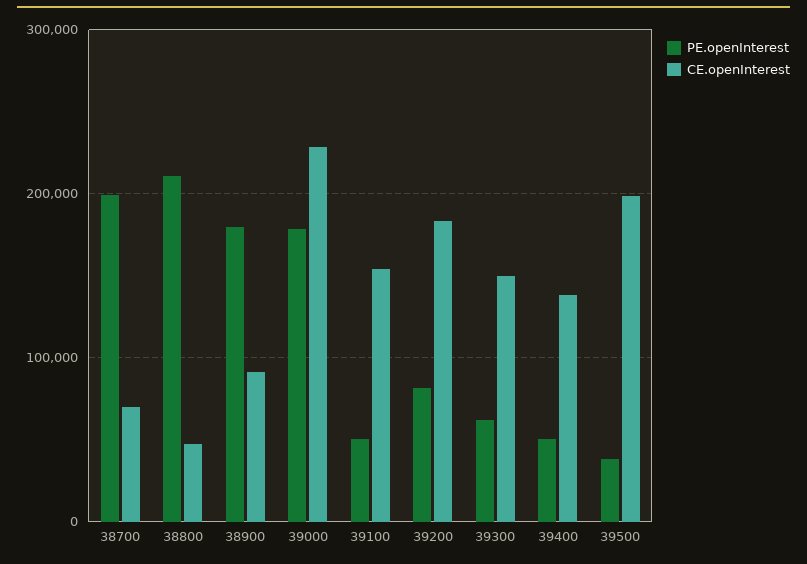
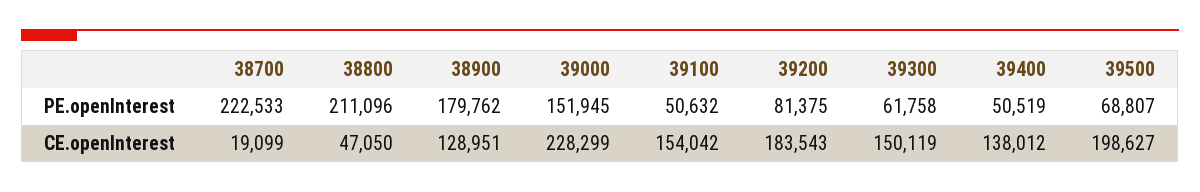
  {
    "PE.openInterest": {
-     "38700": 200000,
+     "38700": 222533,
      "38800": 211096,
      "38900": 179762,
-     "39000": 180000,
+     "39000": 151945,
      "39100": 50632,
      "39200": 81375,
      "39300": 61758,
      "39400": 50519,
-     "39500": 40000
+     "39500": 68807
    },
    "CE.openInterest": {
-     "38700": 70000,
+     "38700": 19099,
      "38800": 47050,
-     "38900": 90000,
+     "38900": 128951,
      "39000": 228299,
      "39100": 154042,
      "39200": 183543,
      "39300": 150119,
      "39400": 138012,
      "39500": 198627
    }
  }

